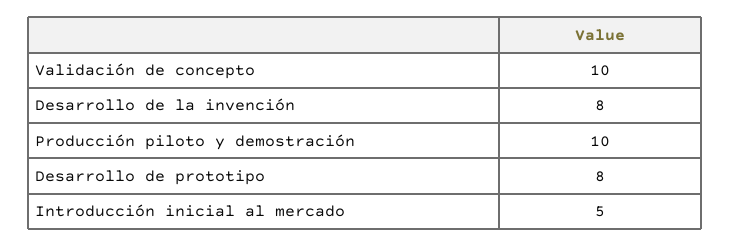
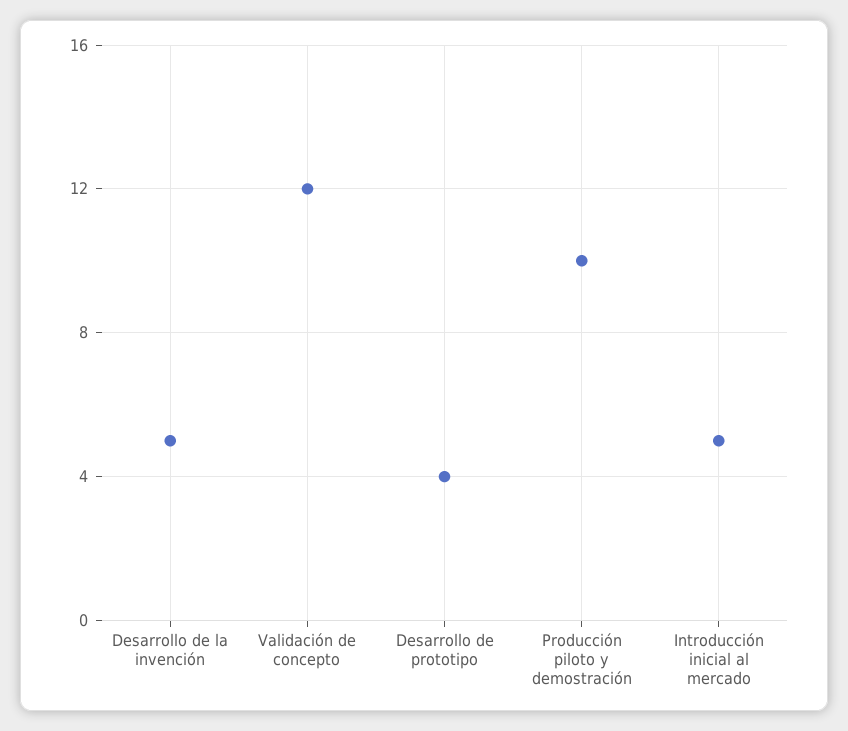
  {
-   "Validación de concepto": 10,
+   "Validación de concepto": 12,
-   "Desarrollo de la invención": 8,
+   "Desarrollo de la invención": 5,
    "Producción piloto y demostración": 10,
-   "Desarrollo de prototipo": 8,
+   "Desarrollo de prototipo": 4,
    "Introducción inicial al mercado": 5
  }

